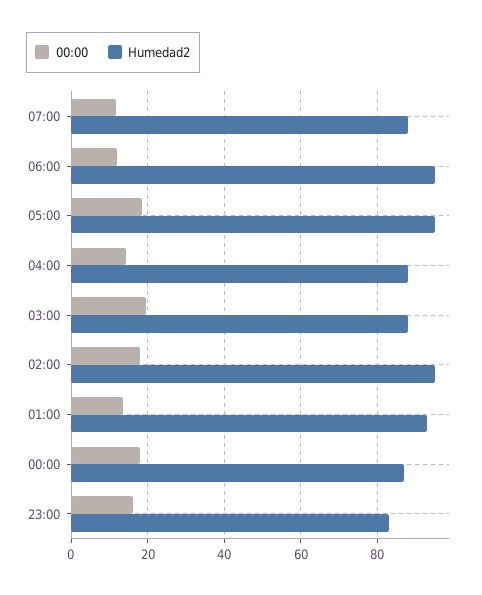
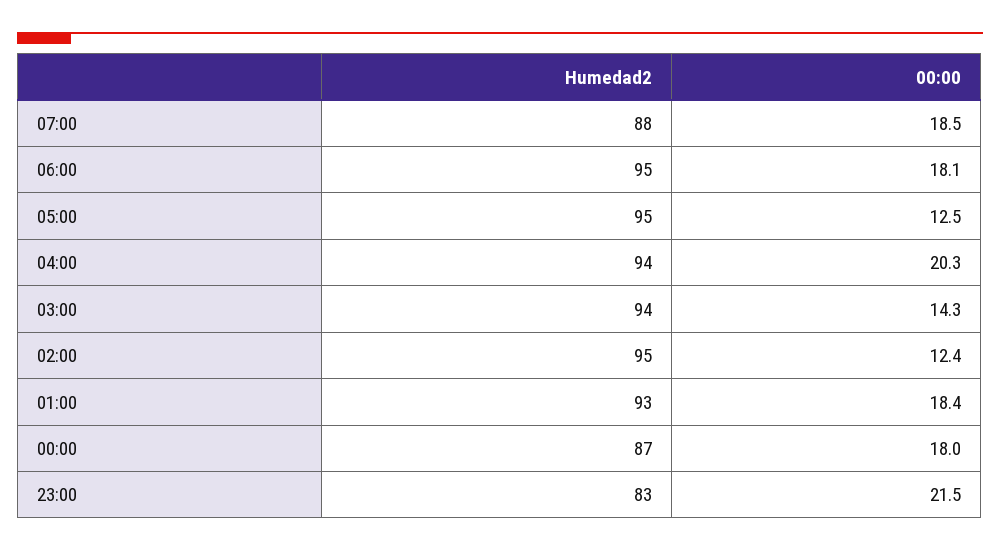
  {
    "00:00": {
-     "07:00": 12,
+     "07:00": 18.5,
-     "06:00": 12,
+     "06:00": 18.1,
-     "05:00": 18,
+     "05:00": 12.5,
-     "04:00": 14,
+     "04:00": 20.3,
-     "03:00": 20,
+     "03:00": 14.3,
-     "02:00": 18,
+     "02:00": 12.4,
-     "01:00": 14,
+     "01:00": 18.4,
      "00:00": 18,
-     "23:00": 16
+     "23:00": 21.5
    },
    "Humedad2": {
      "07:00": 88,
      "06:00": 95,
      "05:00": 95,
-     "04:00": 88,
+     "04:00": 94,
-     "03:00": 88,
+     "03:00": 94,
      "02:00": 95,
      "01:00": 93,
      "00:00": 87,
      "23:00": 83
    }
  }

